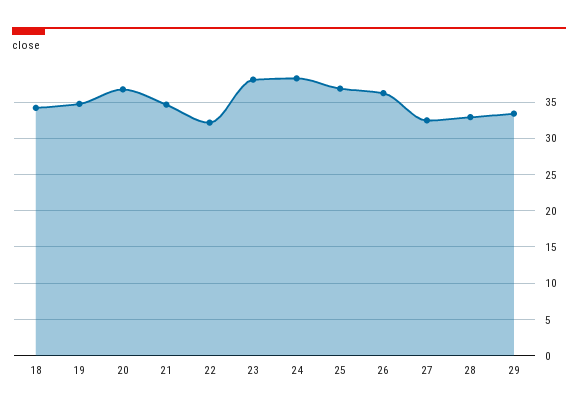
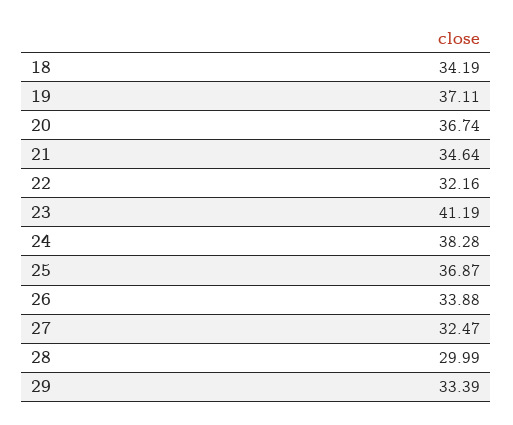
  {
    "18": 34.19,
-   "19": 35,
+   "19": 37.11,
    "20": 36.74,
    "21": 34.64,
    "22": 32.16,
-   "23": 38,
+   "23": 41.19,
    "24": 38.28,
    "25": 36.87,
-   "26": 36,
+   "26": 33.88,
    "27": 32.47,
-   "28": 33,
+   "28": 29.99,
    "29": 33.39
  }

